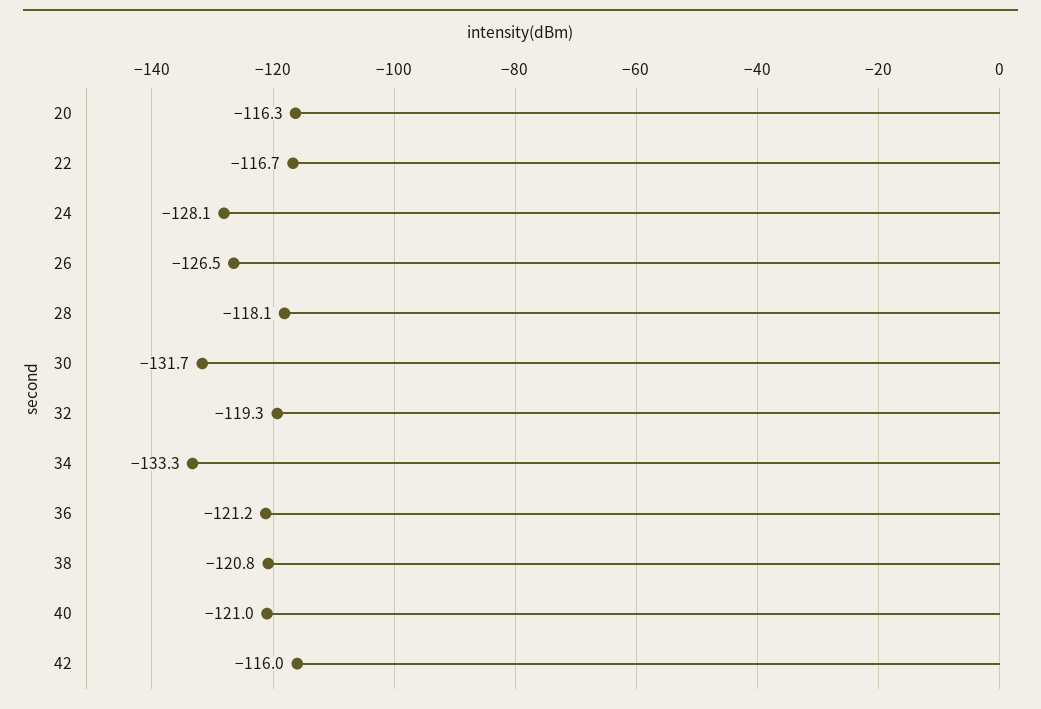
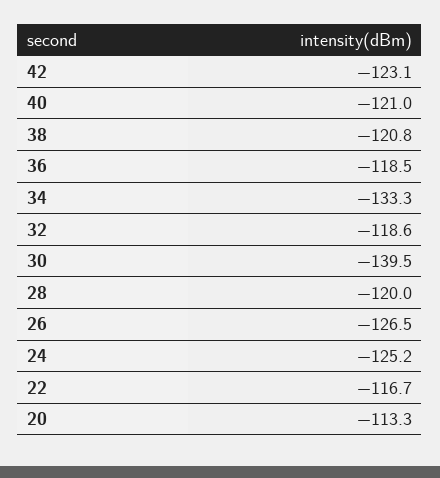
  {
-   "20": -116.3,
+   "20": -113.3,
    "22": -116.7,
-   "24": -128.1,
+   "24": -125.2,
    "26": -126.5,
-   "28": -118.1,
+   "28": -120,
-   "30": -131.7,
+   "30": -139.5,
-   "32": -119.3,
+   "32": -118.6,
    "34": -133.3,
-   "36": -121.2,
+   "36": -118.5,
    "38": -120.8,
    "40": -121,
-   "42": -116
+   "42": -123.1
  }

